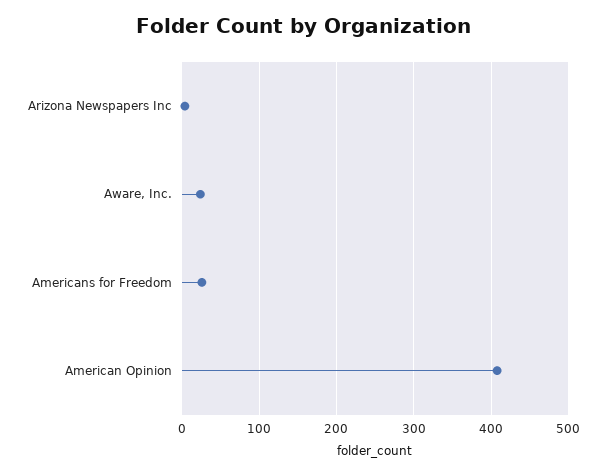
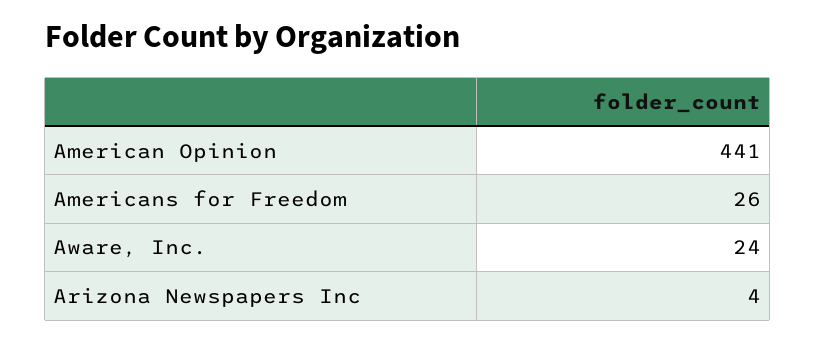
  {
    "Arizona Newspapers Inc": 4,
    "Aware, Inc.": 24,
    "Americans for Freedom": 26,
-   "American Opinion": 410
+   "American Opinion": 441
  }

